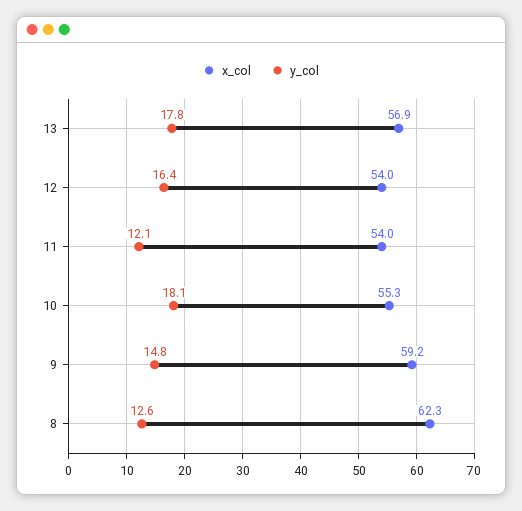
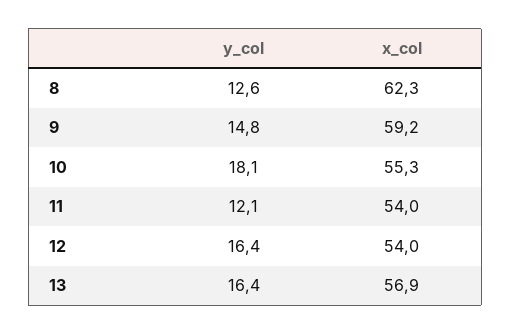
  {
    "x_col": {
      "13": 56.9,
      "12": 54,
      "11": 54,
      "10": 55.3,
      "9": 59.2,
      "8": 62.3
    },
    "y_col": {
-     "13": 17.8,
+     "13": 16.4,
      "12": 16.4,
      "11": 12.1,
      "10": 18.1,
      "9": 14.8,
      "8": 12.6
    }
  }

